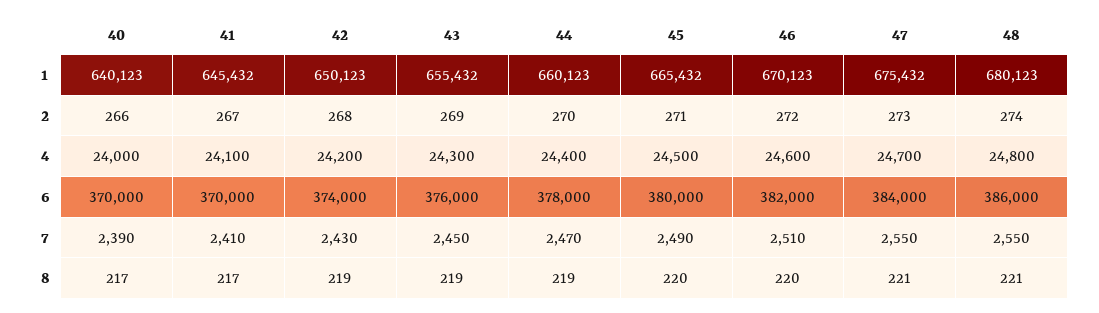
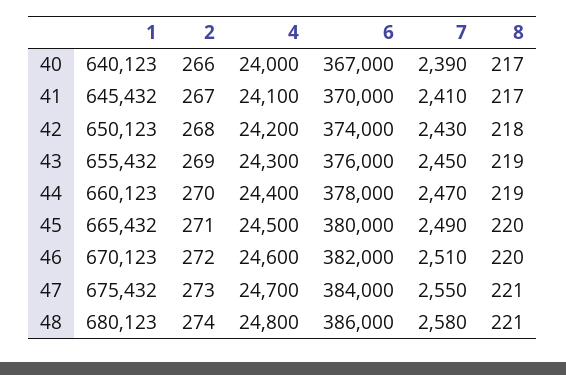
  {
    "40": {
      "1": 640123,
      "2": 266,
      "4": 24000,
-     "6": 370000,
+     "6": 367000,
      "7": 2390,
      "8": 217
    },
    "41": {
      "1": 645432,
      "2": 267,
      "4": 24100,
      "6": 370000,
      "7": 2410,
      "8": 217
    },
    "42": {
      "1": 650123,
      "2": 268,
      "4": 24200,
      "6": 374000,
      "7": 2430,
-     "8": 219
+     "8": 218
    },
    "43": {
      "1": 655432,
      "2": 269,
      "4": 24300,
      "6": 376000,
      "7": 2450,
      "8": 219
    },
    "44": {
      "1": 660123,
      "2": 270,
      "4": 24400,
      "6": 378000,
      "7": 2470,
      "8": 219
    },
    "45": {
      "1": 665432,
      "2": 271,
      "4": 24500,
      "6": 380000,
      "7": 2490,
      "8": 220
    },
    "46": {
      "1": 670123,
      "2": 272,
      "4": 24600,
      "6": 382000,
      "7": 2510,
      "8": 220
    },
    "47": {
      "1": 675432,
      "2": 273,
      "4": 24700,
      "6": 384000,
      "7": 2550,
      "8": 221
    },
    "48": {
      "1": 680123,
      "2": 274,
      "4": 24800,
      "6": 386000,
-     "7": 2550,
+     "7": 2580,
      "8": 221
    }
  }

